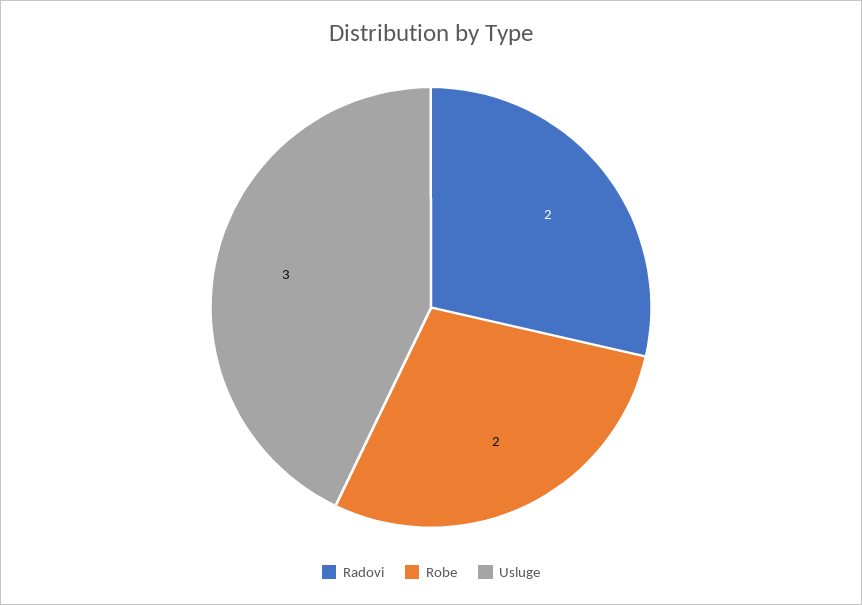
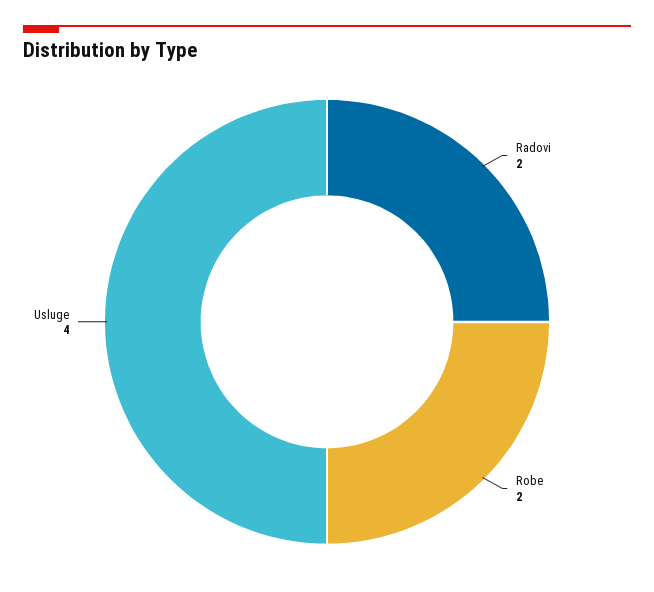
  {
    "Radovi": 2,
    "Robe": 2,
-   "Usluge": 3
+   "Usluge": 4
  }

